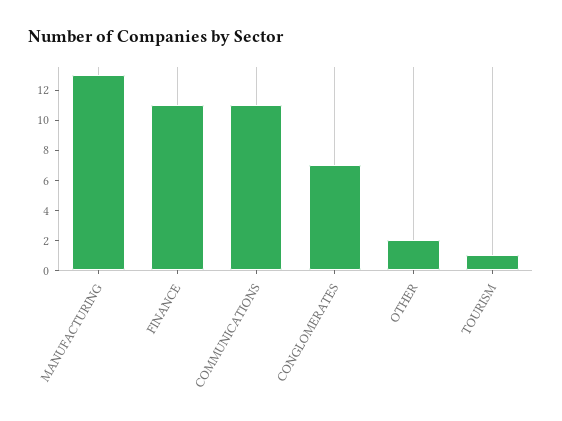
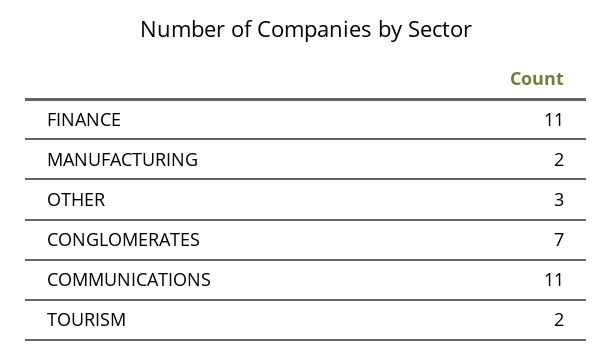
  {
-   "MANUFACTURING": 13,
+   "MANUFACTURING": 2,
    "FINANCE": 11,
    "COMMUNICATIONS": 11,
    "CONGLOMERATES": 7,
-   "OTHER": 2,
+   "OTHER": 3,
-   "TOURISM": 1
+   "TOURISM": 2
  }

